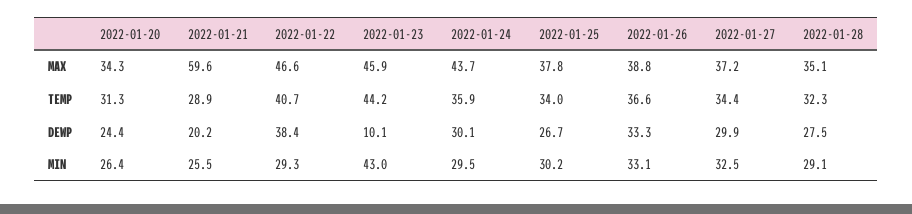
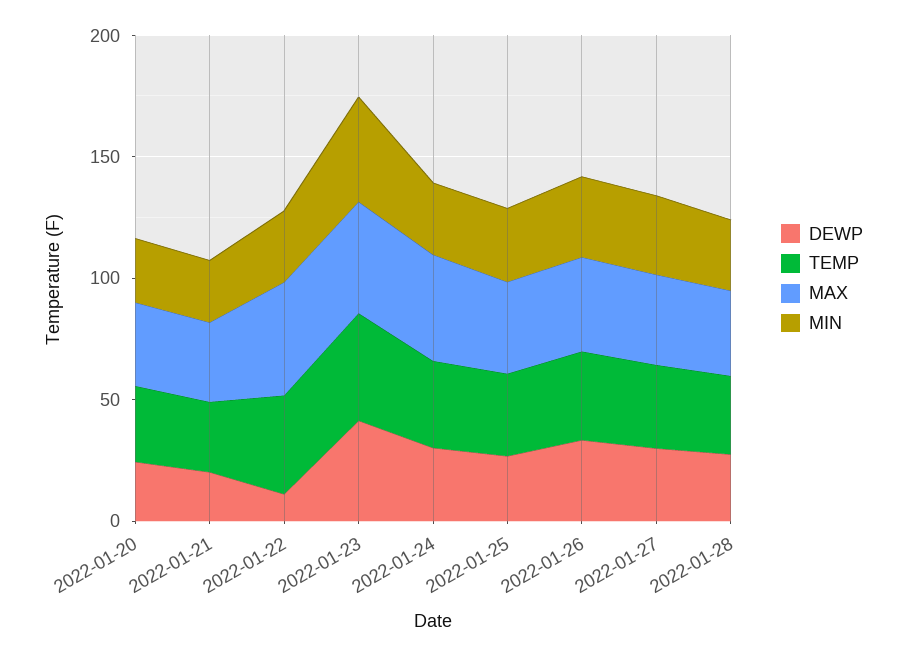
  {
    "MAX": {
      "2022-01-20": 34.3,
-     "2022-01-21": 59.6,
+     "2022-01-21": 30,
      "2022-01-22": 46.6,
      "2022-01-23": 45.9,
      "2022-01-24": 43.7,
      "2022-01-25": 37.8,
      "2022-01-26": 38.8,
      "2022-01-27": 37.2,
      "2022-01-28": 35.1
    },
    "TEMP": {
      "2022-01-20": 31.3,
      "2022-01-21": 28.9,
      "2022-01-22": 40.7,
      "2022-01-23": 44.2,
      "2022-01-24": 35.9,
      "2022-01-25": 34,
      "2022-01-26": 36.6,
      "2022-01-27": 34.4,
      "2022-01-28": 32.3
    },
    "DEWP": {
      "2022-01-20": 24.4,
      "2022-01-21": 20.2,
-     "2022-01-22": 38.4,
+     "2022-01-22": 10,
-     "2022-01-23": 10.1,
+     "2022-01-23": 40,
      "2022-01-24": 30.1,
      "2022-01-25": 26.7,
      "2022-01-26": 33.3,
      "2022-01-27": 29.9,
      "2022-01-28": 27.5
    },
    "MIN": {
      "2022-01-20": 26.4,
      "2022-01-21": 25.5,
      "2022-01-22": 29.3,
      "2022-01-23": 43,
      "2022-01-24": 29.5,
      "2022-01-25": 30.2,
      "2022-01-26": 33.1,
      "2022-01-27": 32.5,
      "2022-01-28": 29.1
    }
  }

